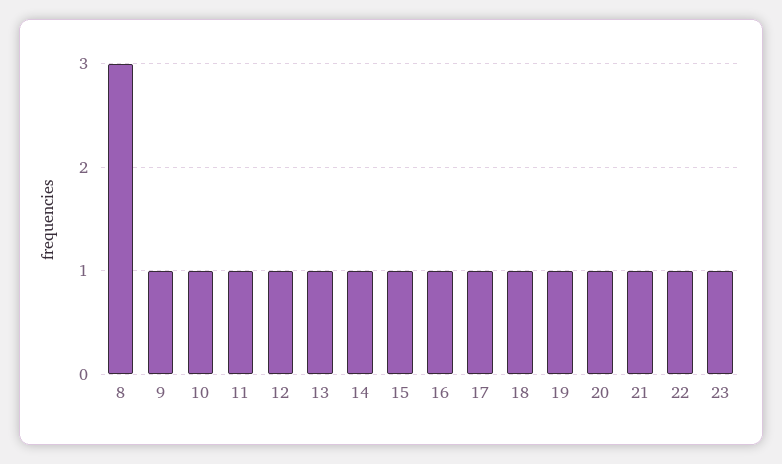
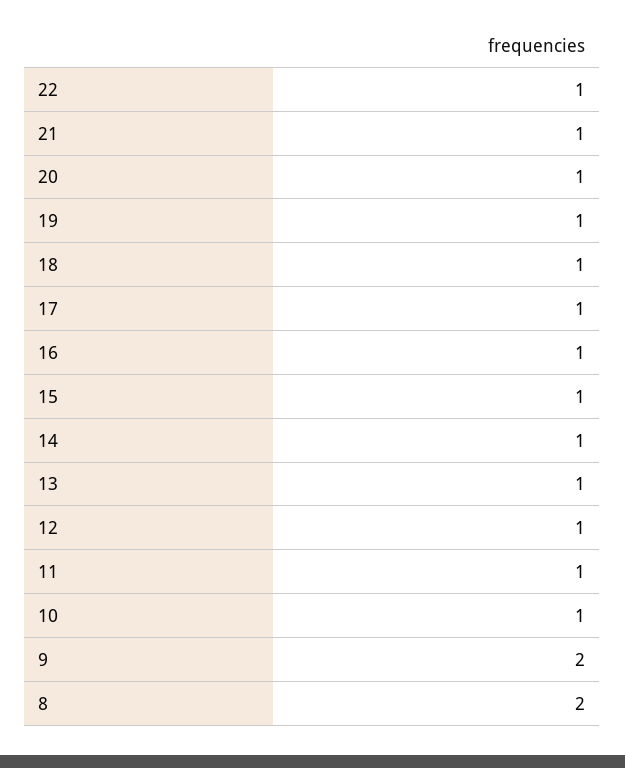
  {
-   "8": 3,
+   "8": 2,
-   "9": 1,
+   "9": 2,
    "10": 1,
    "11": 1,
    "12": 1,
    "13": 1,
    "14": 1,
    "15": 1,
    "16": 1,
    "17": 1,
    "18": 1,
    "19": 1,
    "20": 1,
    "21": 1,
-   "22": 1,
+   "22": 1
-   "23": 1
  }

